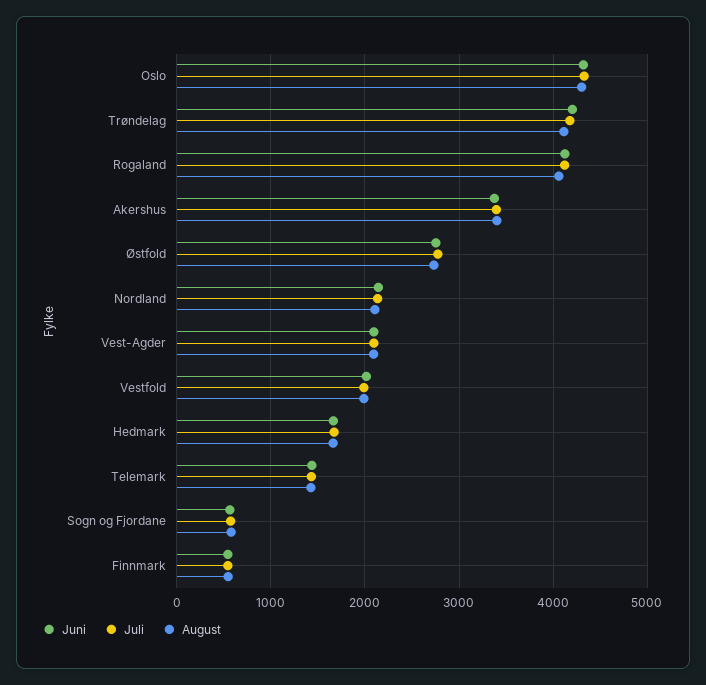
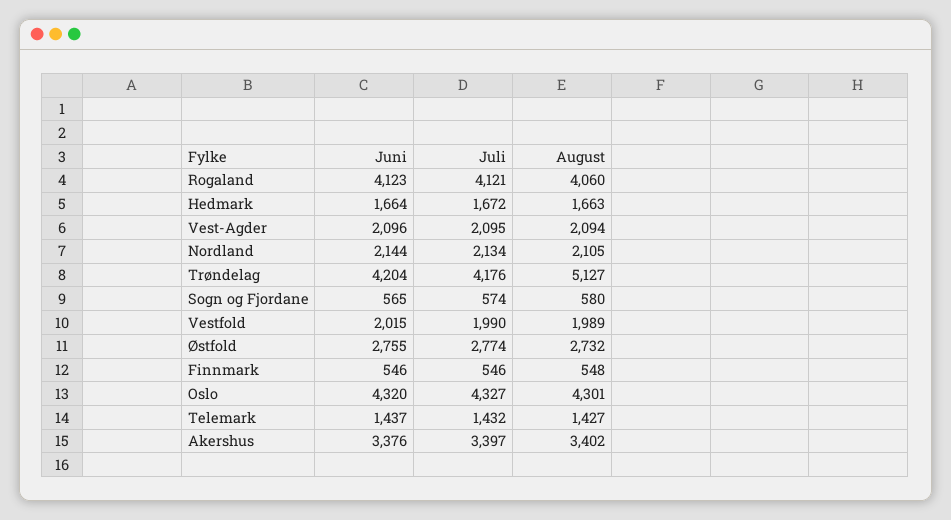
  {
    "Juni": {
      "Oslo": 4320,
      "Trøndelag": 4204,
      "Rogaland": 4123,
      "Akershus": 3376,
      "Østfold": 2755,
      "Nordland": 2144,
      "Vest-Agder": 2096,
      "Vestfold": 2015,
      "Hedmark": 1664,
      "Telemark": 1437,
      "Sogn og Fjordane": 565,
      "Finnmark": 546
    },
    "Juli": {
      "Oslo": 4327,
      "Trøndelag": 4176,
      "Rogaland": 4121,
      "Akershus": 3397,
      "Østfold": 2774,
      "Nordland": 2134,
      "Vest-Agder": 2095,
      "Vestfold": 1990,
      "Hedmark": 1672,
      "Telemark": 1432,
      "Sogn og Fjordane": 574,
      "Finnmark": 546
    },
    "August": {
      "Oslo": 4301,
-     "Trøndelag": 4100,
+     "Trøndelag": 5127,
      "Rogaland": 4060,
      "Akershus": 3402,
      "Østfold": 2732,
      "Nordland": 2105,
      "Vest-Agder": 2094,
      "Vestfold": 1989,
      "Hedmark": 1663,
      "Telemark": 1427,
      "Sogn og Fjordane": 580,
      "Finnmark": 548
    }
  }

